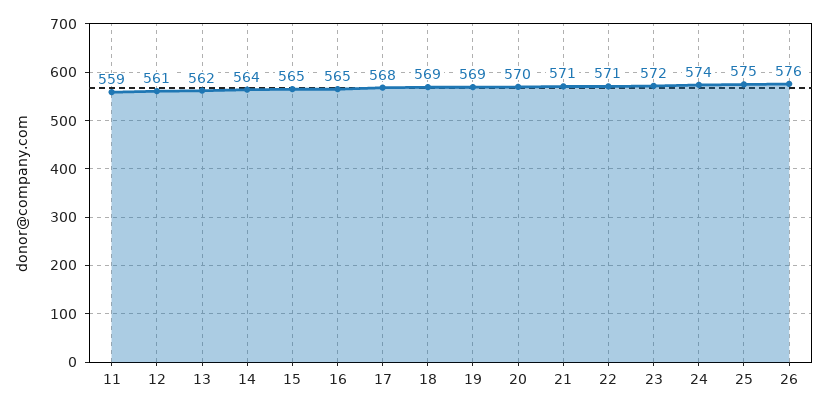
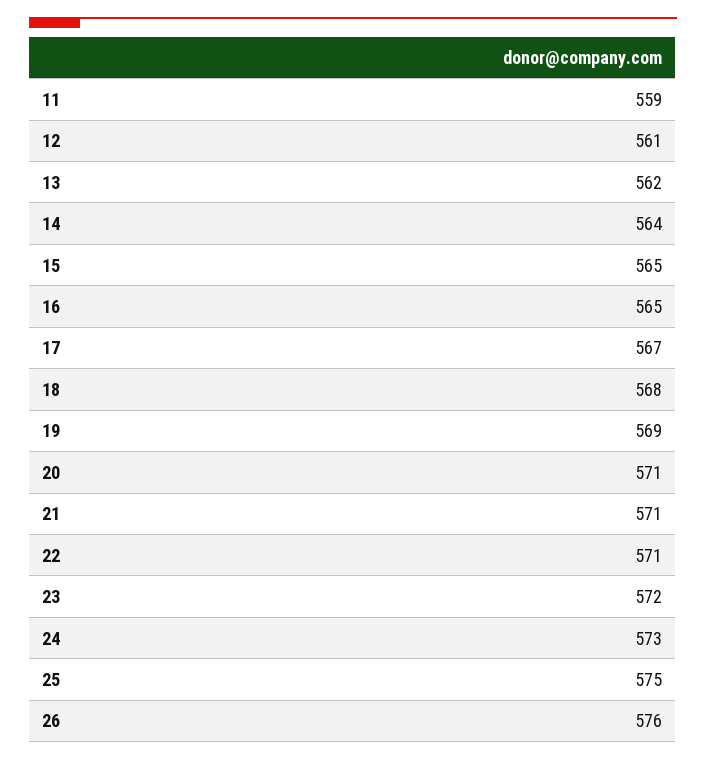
  {
    "11": 559,
    "12": 561,
    "13": 562,
    "14": 564,
    "15": 565,
    "16": 565,
-   "17": 568,
+   "17": 567,
-   "18": 569,
+   "18": 568,
    "19": 569,
-   "20": 570,
+   "20": 571,
    "21": 571,
    "22": 571,
    "23": 572,
-   "24": 574,
+   "24": 573,
    "25": 575,
    "26": 576
  }

